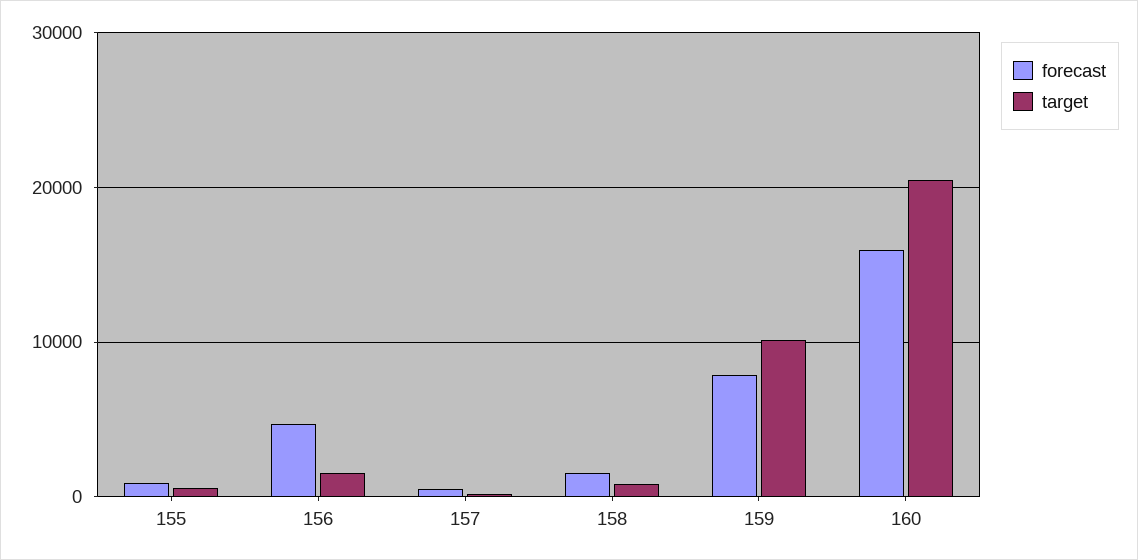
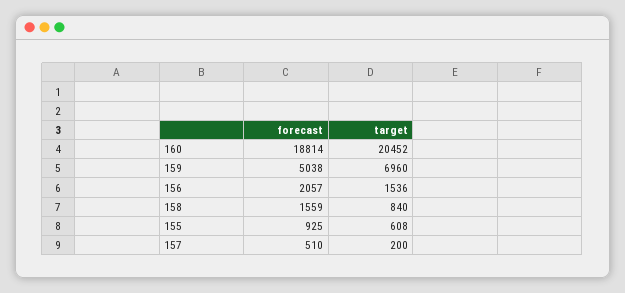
  {
    "forecast": {
      "155": 925,
-     "156": 5000,
+     "156": 2057,
      "157": 510,
      "158": 1559,
-     "159": 8000,
+     "159": 5038,
-     "160": 16000
+     "160": 18814
    },
    "target": {
      "155": 608,
      "156": 1536,
      "157": 200,
      "158": 840,
-     "159": 10000,
+     "159": 6960,
      "160": 20452
    }
  }

